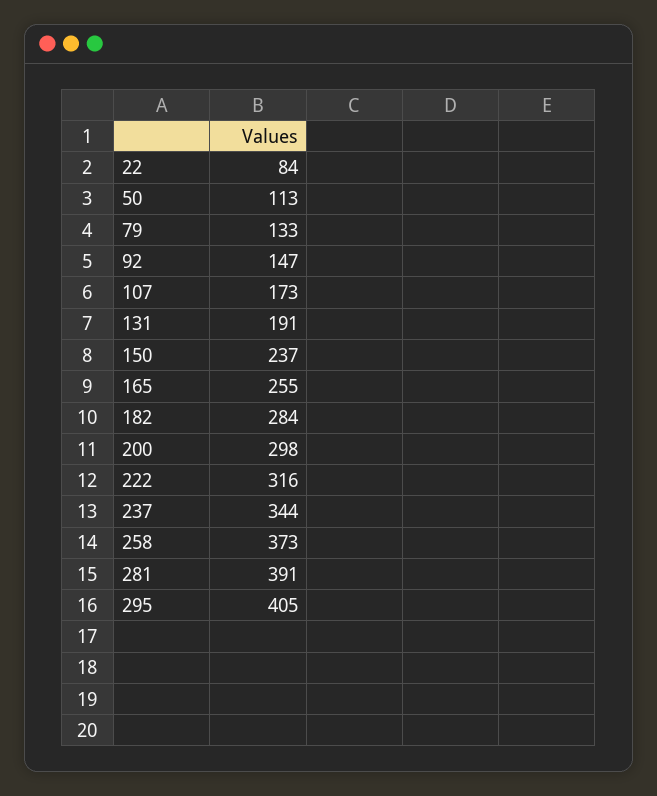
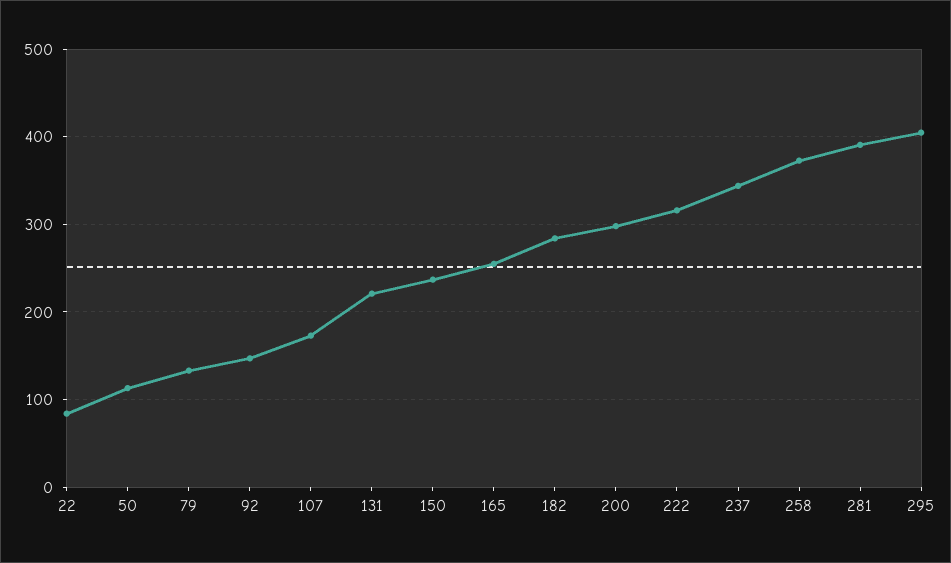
  {
    "22": 84,
    "50": 113,
    "79": 133,
    "92": 147,
    "107": 173,
-   "131": 191,
+   "131": 220,
    "150": 237,
    "165": 255,
    "182": 284,
    "200": 298,
    "222": 316,
    "237": 344,
    "258": 373,
    "281": 391,
    "295": 405
  }

